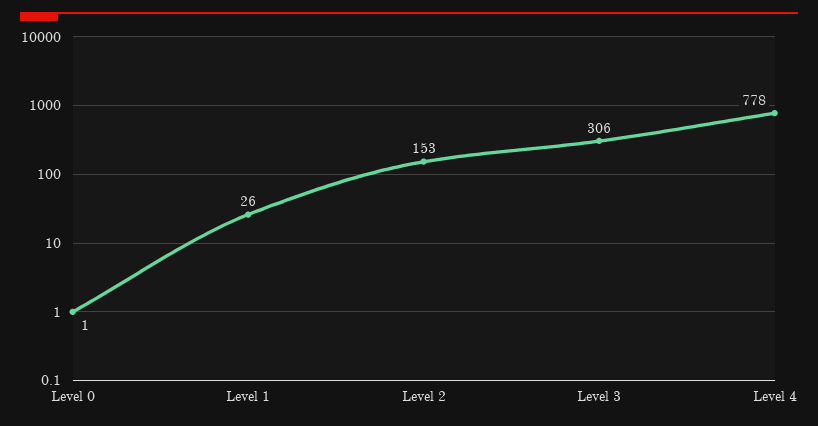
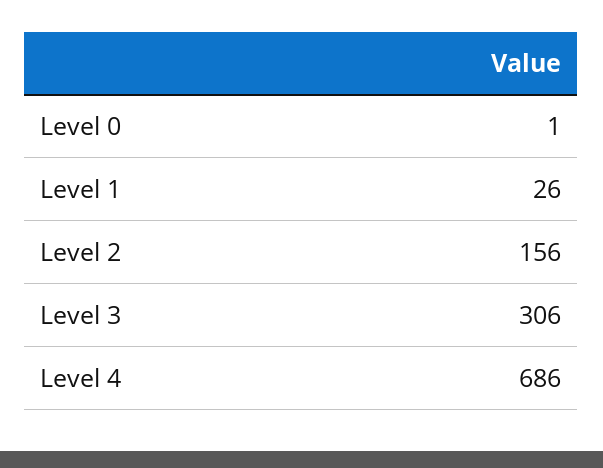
  {
    "Level 0": 1,
    "Level 1": 26,
-   "Level 2": 153,
+   "Level 2": 156,
    "Level 3": 306,
-   "Level 4": 778
+   "Level 4": 686
  }

